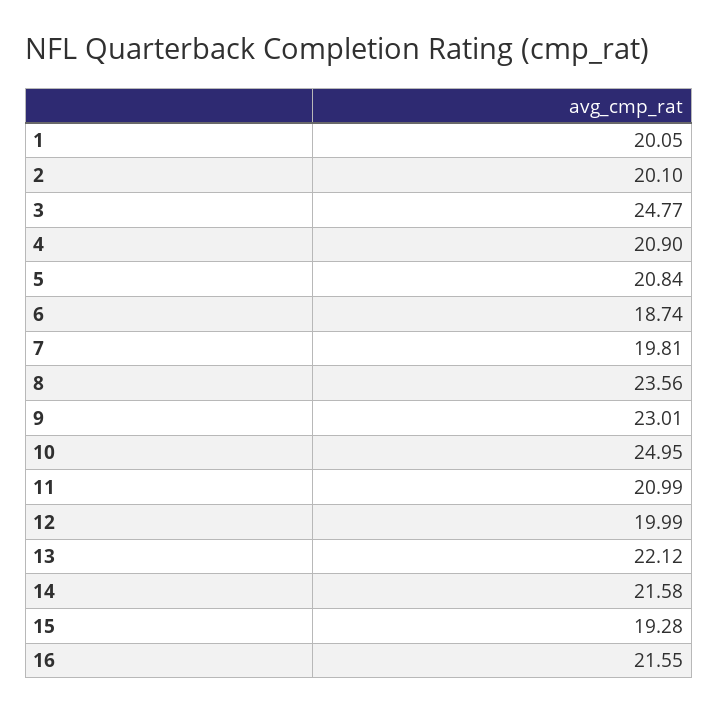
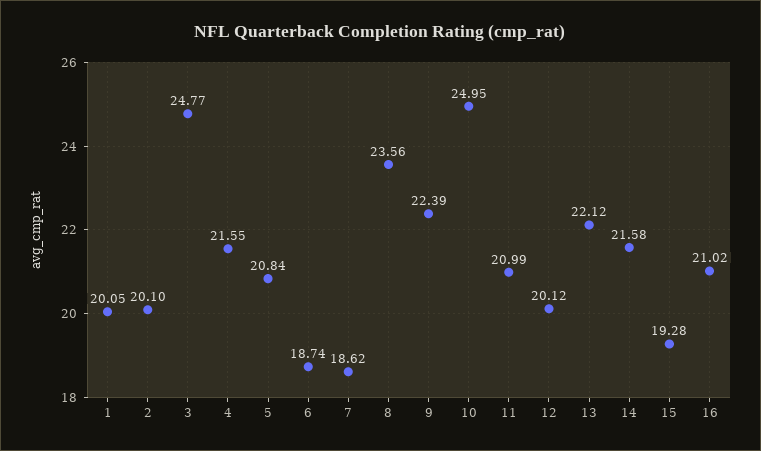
  {
    "1": 20.05,
    "2": 20.1,
    "3": 24.77,
-   "4": 20.9,
+   "4": 21.55,
    "5": 20.84,
    "6": 18.74,
-   "7": 19.81,
+   "7": 18.62,
    "8": 23.56,
-   "9": 23.01,
+   "9": 22.39,
    "10": 24.95,
    "11": 20.99,
-   "12": 19.99,
+   "12": 20.12,
    "13": 22.12,
    "14": 21.58,
    "15": 19.28,
-   "16": 21.55
+   "16": 21.02
  }

